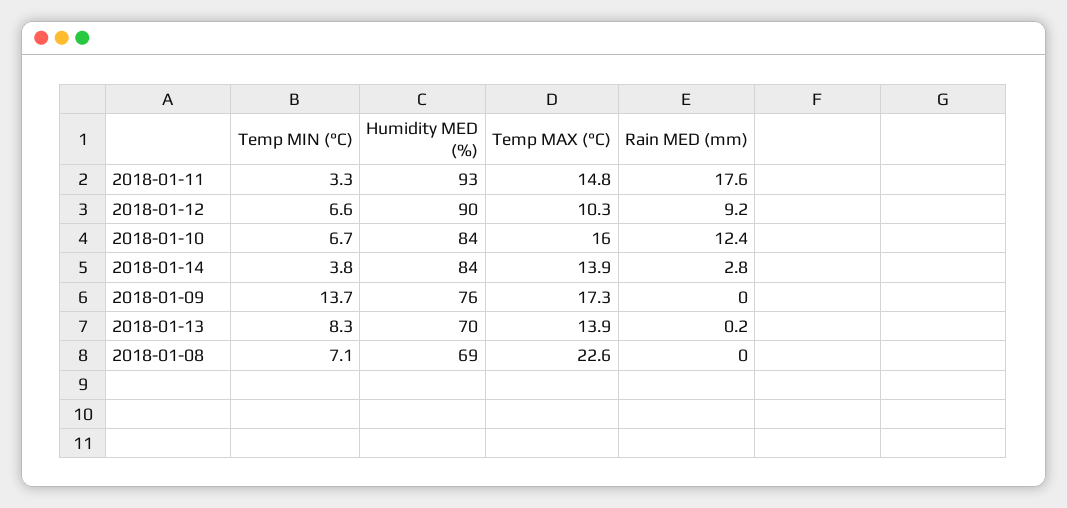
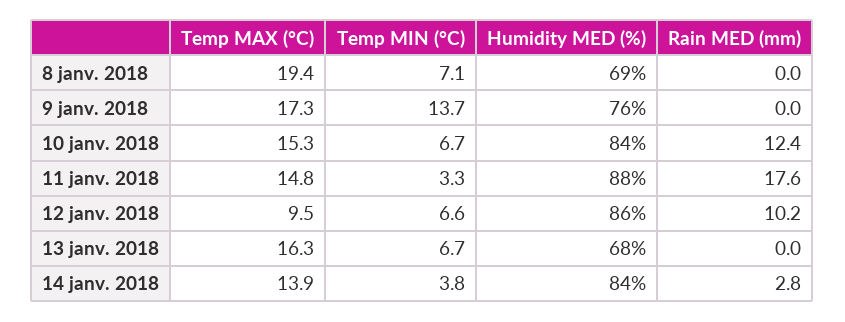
  {
    "Temp MIN (°C)": {
      "2018-01-11": 3.3,
      "2018-01-12": 6.6,
      "2018-01-10": 6.7,
      "2018-01-14": 3.8,
      "2018-01-09": 13.7,
-     "2018-01-13": 8.3,
+     "2018-01-13": 6.7,
      "2018-01-08": 7.1
    },
    "Humidity MED (%)": {
-     "2018-01-11": 93,
+     "2018-01-11": 88,
-     "2018-01-12": 90,
+     "2018-01-12": 86,
      "2018-01-10": 84,
      "2018-01-14": 84,
      "2018-01-09": 76,
-     "2018-01-13": 70,
+     "2018-01-13": 68,
      "2018-01-08": 69
    },
    "Temp MAX (°C)": {
      "2018-01-11": 14.8,
-     "2018-01-12": 10.3,
+     "2018-01-12": 9.5,
-     "2018-01-10": 16,
+     "2018-01-10": 15.3,
      "2018-01-14": 13.9,
      "2018-01-09": 17.3,
-     "2018-01-13": 13.9,
+     "2018-01-13": 16.3,
-     "2018-01-08": 22.6
+     "2018-01-08": 19.4
    },
    "Rain MED (mm)": {
      "2018-01-11": 17.6,
-     "2018-01-12": 9.2,
+     "2018-01-12": 10.2,
      "2018-01-10": 12.4,
      "2018-01-14": 2.8,
      "2018-01-09": 0,
-     "2018-01-13": 0.2,
+     "2018-01-13": 0,
      "2018-01-08": 0
    }
  }

